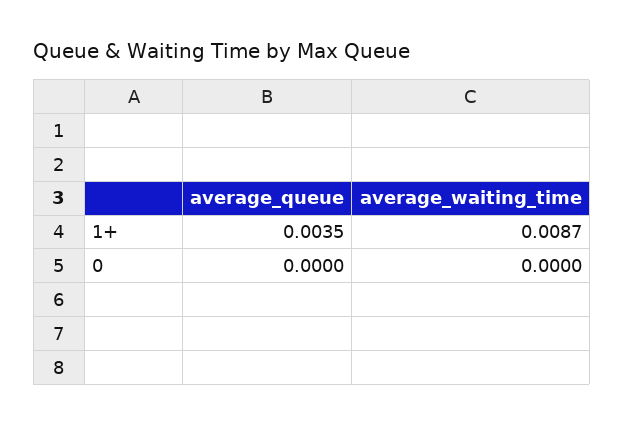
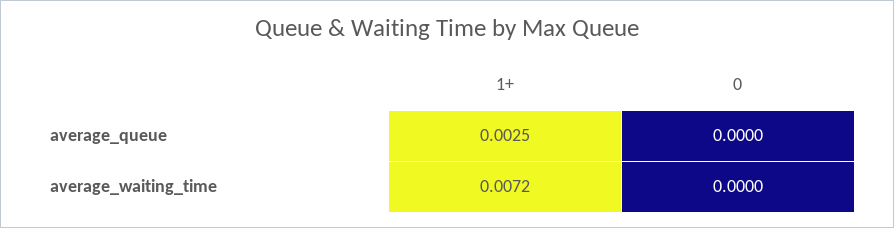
  {
    "average_queue": {
-     "1+": 0.0035,
+     "1+": 0.0025,
      "0": 0
    },
    "average_waiting_time": {
-     "1+": 0.0087,
+     "1+": 0.0072,
      "0": 0
    }
  }

